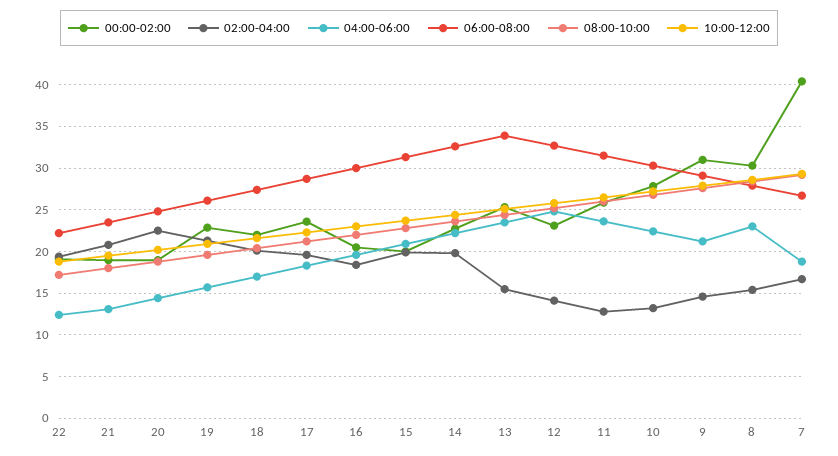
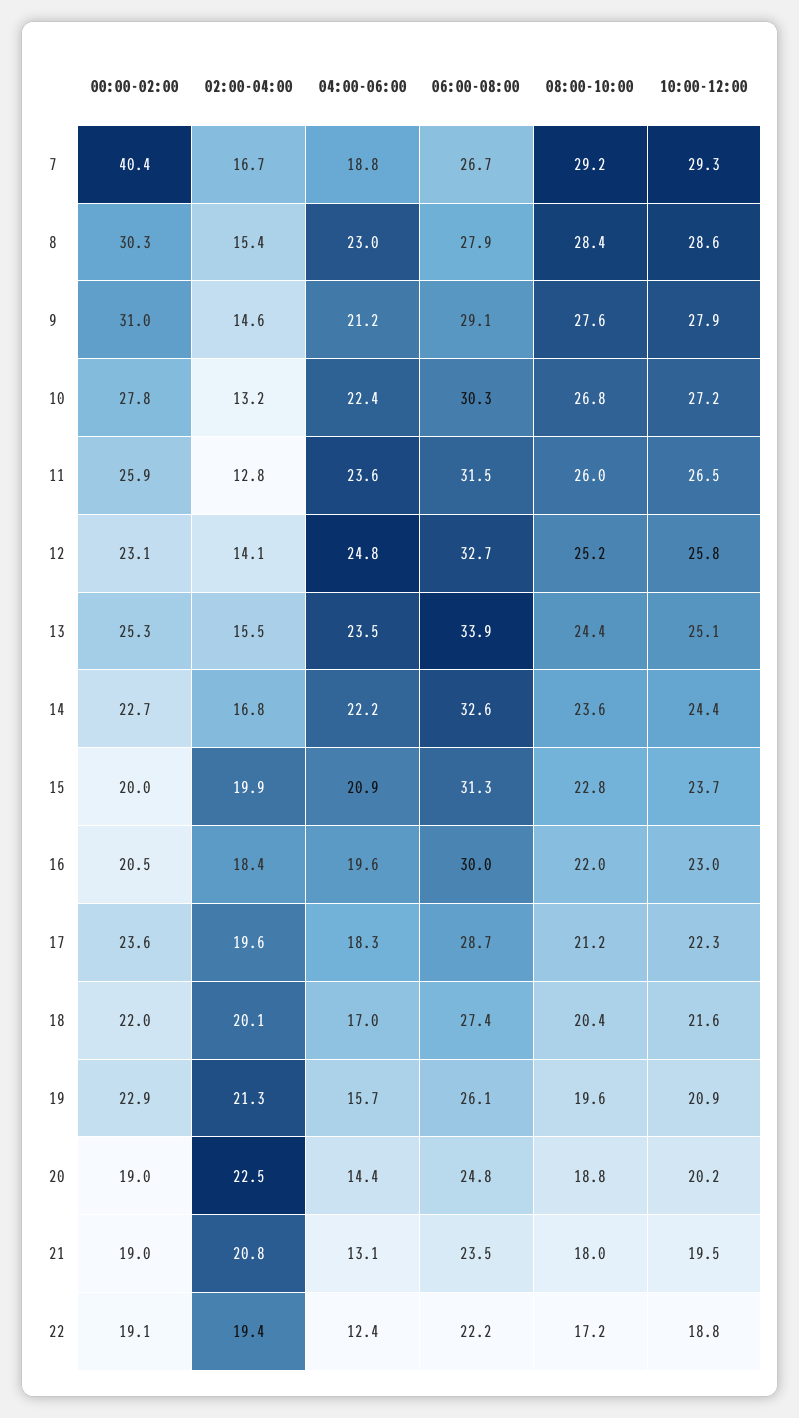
  {
    "00:00-02:00": {
      "22": 19.1,
      "21": 19,
      "20": 19,
      "19": 22.9,
      "18": 22,
      "17": 23.6,
      "16": 20.5,
      "15": 20,
      "14": 22.7,
      "13": 25.3,
      "12": 23.1,
      "11": 25.9,
      "10": 27.8,
      "9": 31,
      "8": 30.3,
      "7": 40.4
    },
    "02:00-04:00": {
      "22": 19.4,
      "21": 20.8,
      "20": 22.5,
      "19": 21.3,
      "18": 20.1,
      "17": 19.6,
      "16": 18.4,
      "15": 19.9,
-     "14": 20,
+     "14": 16.8,
      "13": 15.5,
      "12": 14.1,
      "11": 12.8,
      "10": 13.2,
      "9": 14.6,
      "8": 15.4,
      "7": 16.7
    },
    "04:00-06:00": {
      "22": 12.4,
      "21": 13.1,
      "20": 14.4,
      "19": 15.7,
      "18": 17,
      "17": 18.3,
      "16": 19.6,
      "15": 20.9,
      "14": 22.2,
      "13": 23.5,
      "12": 24.8,
      "11": 23.6,
      "10": 22.4,
      "9": 21.2,
      "8": 23,
      "7": 18.8
    },
    "06:00-08:00": {
      "22": 22.2,
      "21": 23.5,
      "20": 24.8,
      "19": 26.1,
      "18": 27.4,
      "17": 28.7,
      "16": 30,
      "15": 31.3,
      "14": 32.6,
      "13": 33.9,
      "12": 32.7,
      "11": 31.5,
      "10": 30.3,
      "9": 29.1,
      "8": 27.9,
      "7": 26.7
    },
    "08:00-10:00": {
      "22": 17.2,
      "21": 18,
      "20": 18.8,
      "19": 19.6,
      "18": 20.4,
      "17": 21.2,
      "16": 22,
      "15": 22.8,
      "14": 23.6,
      "13": 24.4,
      "12": 25.2,
      "11": 26,
      "10": 26.8,
      "9": 27.6,
      "8": 28.4,
      "7": 29.2
    },
    "10:00-12:00": {
      "22": 18.8,
      "21": 19.5,
      "20": 20.2,
      "19": 20.9,
      "18": 21.6,
      "17": 22.3,
      "16": 23,
      "15": 23.7,
      "14": 24.4,
      "13": 25.1,
      "12": 25.8,
      "11": 26.5,
      "10": 27.2,
      "9": 27.9,
      "8": 28.6,
      "7": 29.3
    }
  }

